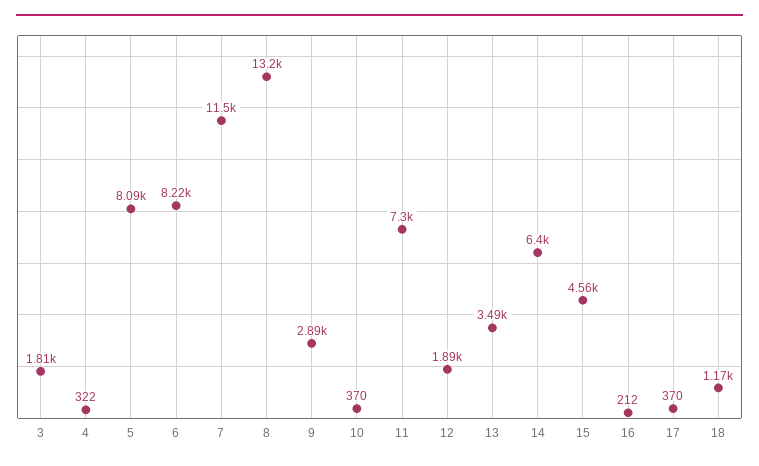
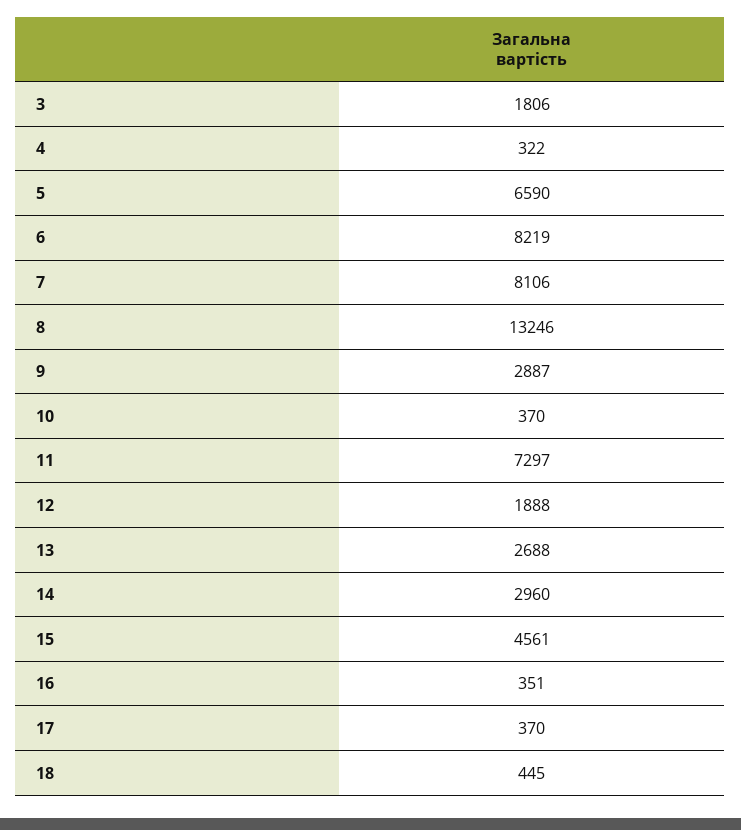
  {
    "3": 1806,
    "4": 322,
-   "5": 8090,
+   "5": 6590,
    "6": 8219,
-   "7": 11500,
+   "7": 8106,
    "8": 13246,
    "9": 2887,
    "10": 370,
    "11": 7297,
    "12": 1888,
-   "13": 3490,
+   "13": 2688,
-   "14": 6400,
+   "14": 2960,
    "15": 4561,
-   "16": 212,
+   "16": 351,
    "17": 370,
-   "18": 1170
+   "18": 445
  }

